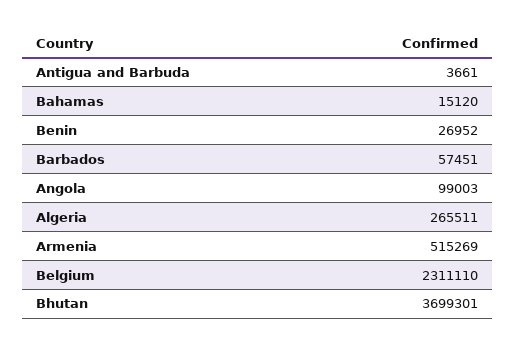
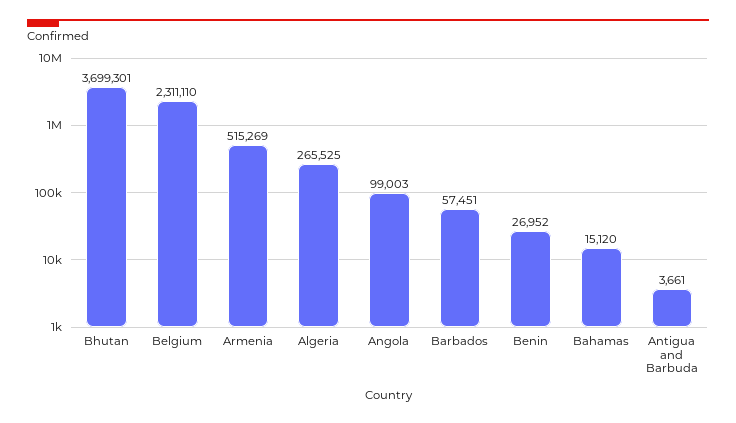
  {
    "Antigua and Barbuda": 3661,
    "Bahamas": 15120,
    "Benin": 26952,
    "Barbados": 57451,
    "Angola": 99003,
-   "Algeria": 265511,
+   "Algeria": 265525,
    "Armenia": 515269,
    "Belgium": 2311110,
    "Bhutan": 3699301
  }

